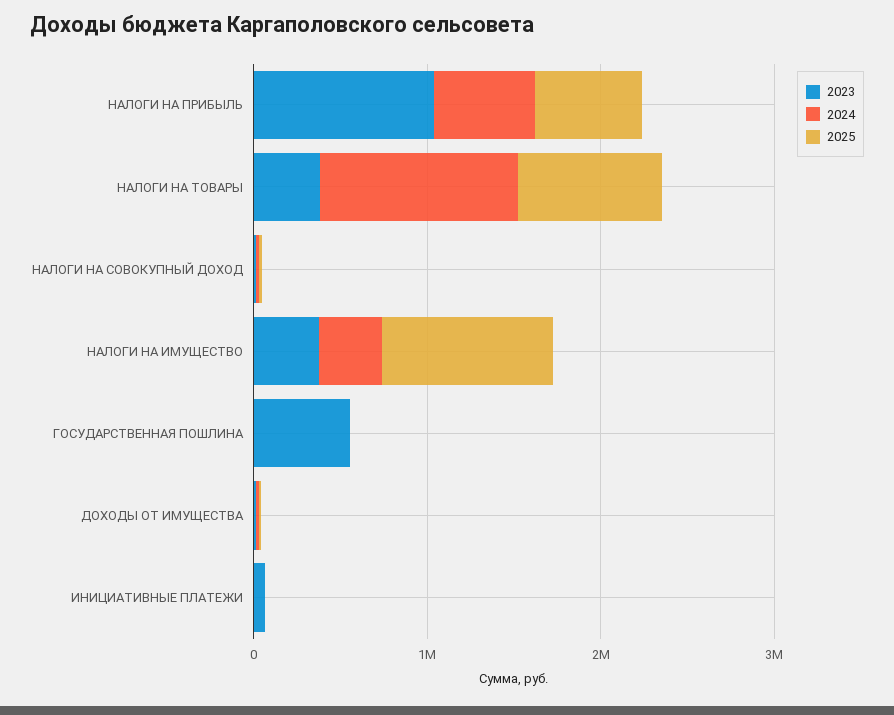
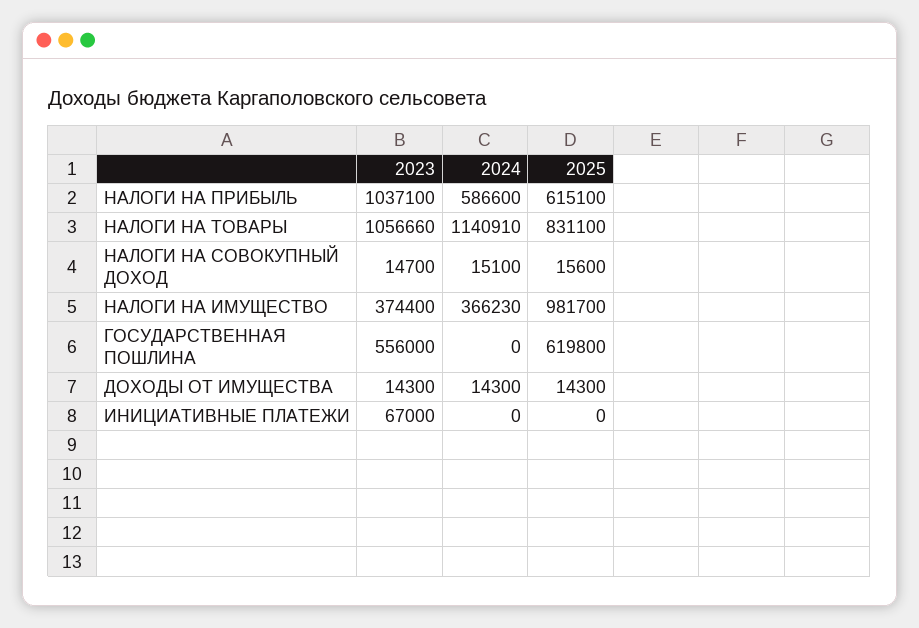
  {
    "2023": {
      "НАЛОГИ НА ПРИБЫЛЬ": 1037100,
-     "НАЛОГИ НА ТОВАРЫ": 400000,
+     "НАЛОГИ НА ТОВАРЫ": 1056660,
      "НАЛОГИ НА СОВОКУПНЫЙ ДОХОД": 14700,
      "НАЛОГИ НА ИМУЩЕСТВО": 374400,
      "ГОСУДАРСТВЕННАЯ ПОШЛИНА": 556000,
      "ДОХОДЫ ОТ ИМУЩЕСТВА": 14300,
      "ИНИЦИАТИВНЫЕ ПЛАТЕЖИ": 67000
    },
    "2024": {
      "НАЛОГИ НА ПРИБЫЛЬ": 586600,
      "НАЛОГИ НА ТОВАРЫ": 1140910,
      "НАЛОГИ НА СОВОКУПНЫЙ ДОХОД": 15100,
      "НАЛОГИ НА ИМУЩЕСТВО": 366230,
      "ГОСУДАРСТВЕННАЯ ПОШЛИНА": 0,
      "ДОХОДЫ ОТ ИМУЩЕСТВА": 14300,
      "ИНИЦИАТИВНЫЕ ПЛАТЕЖИ": 0
    },
    "2025": {
      "НАЛОГИ НА ПРИБЫЛЬ": 615100,
      "НАЛОГИ НА ТОВАРЫ": 831100,
      "НАЛОГИ НА СОВОКУПНЫЙ ДОХОД": 15600,
      "НАЛОГИ НА ИМУЩЕСТВО": 981700,
-     "ГОСУДАРСТВЕННАЯ ПОШЛИНА": 0,
+     "ГОСУДАРСТВЕННАЯ ПОШЛИНА": 619800,
      "ДОХОДЫ ОТ ИМУЩЕСТВА": 14300,
      "ИНИЦИАТИВНЫЕ ПЛАТЕЖИ": 0
    }
  }

